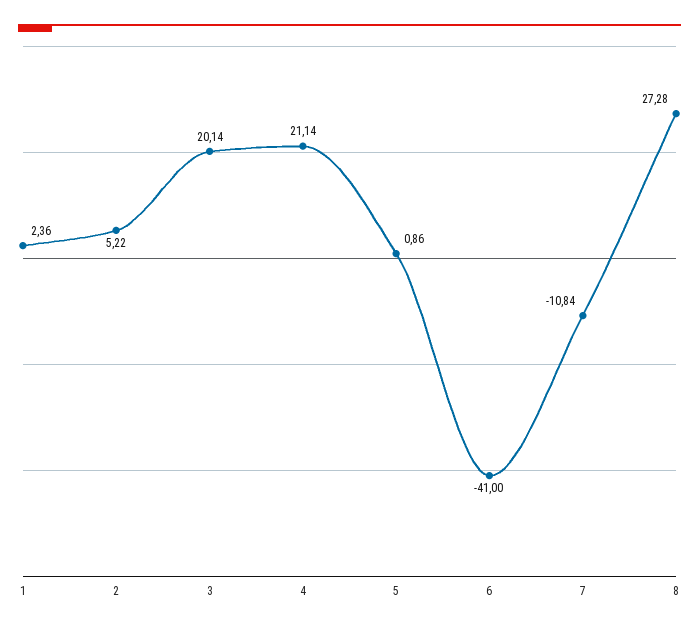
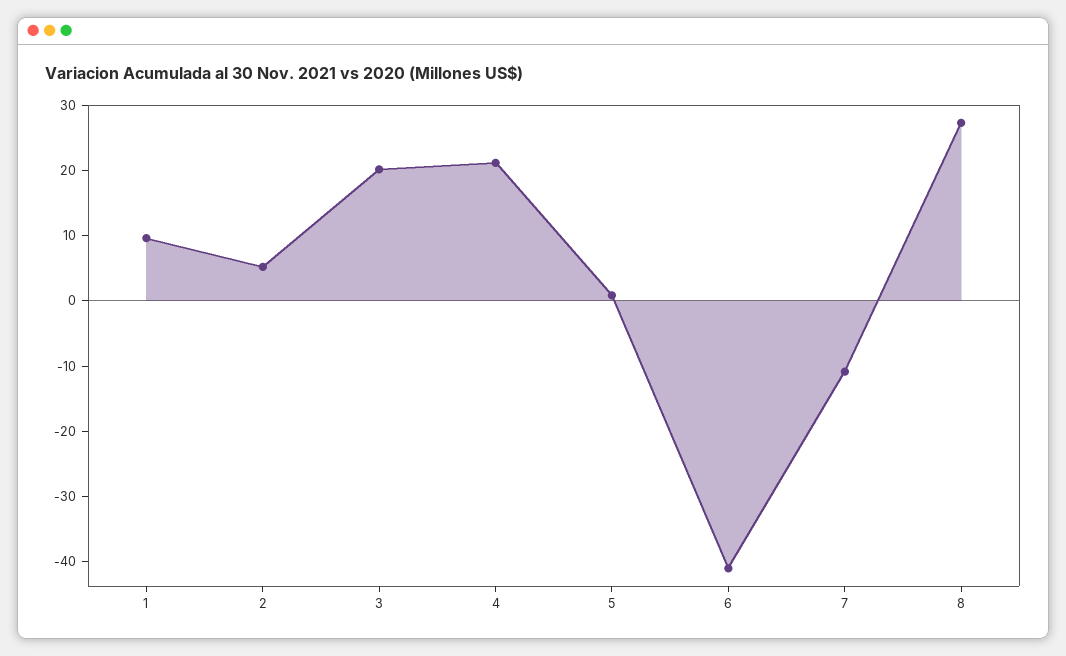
  {
-   "1": 2.36,
+   "1": 10,
    "2": 5.22,
    "3": 20.14,
    "4": 21.14,
    "5": 0.86,
    "6": -41,
    "7": -10.84,
    "8": 27.28
  }

